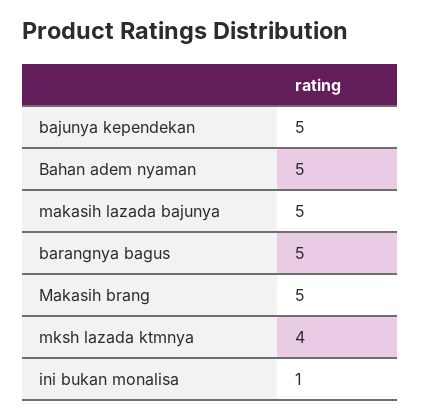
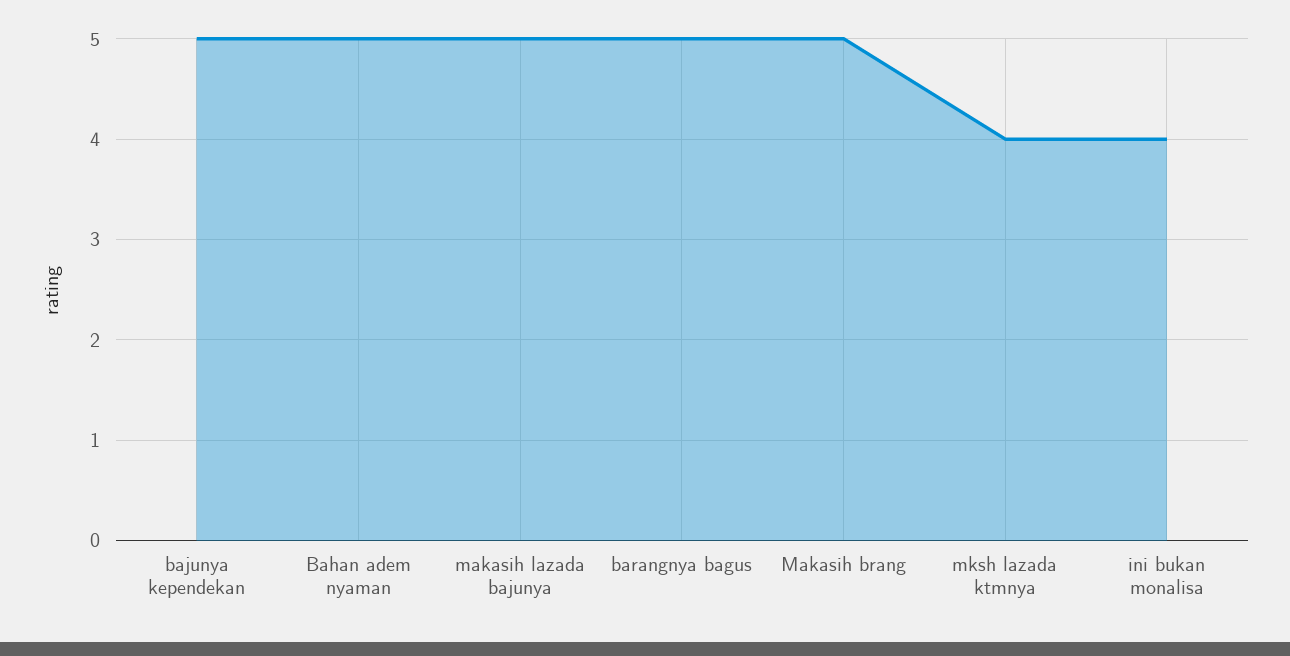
  {
    "bajunya kependekan": 5,
    "Bahan adem nyaman": 5,
    "makasih lazada bajunya": 5,
    "barangnya bagus": 5,
    "Makasih brang": 5,
    "mksh lazada ktmnya": 4,
-   "ini bukan monalisa": 1
+   "ini bukan monalisa": 4
  }

